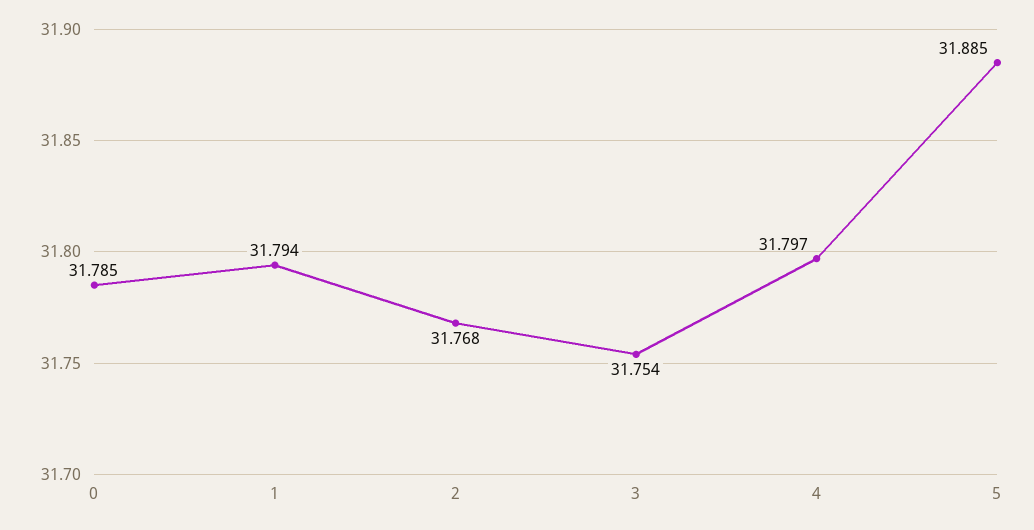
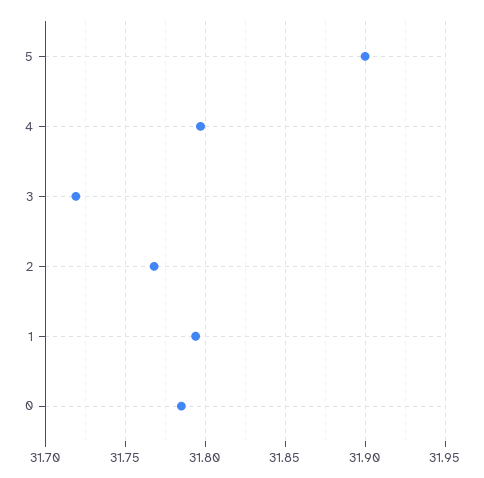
  {
    "0": 31.785,
    "1": 31.794,
    "2": 31.768,
-   "3": 31.754,
+   "3": 31.72,
    "4": 31.797,
-   "5": 31.885
+   "5": 31.9
  }

